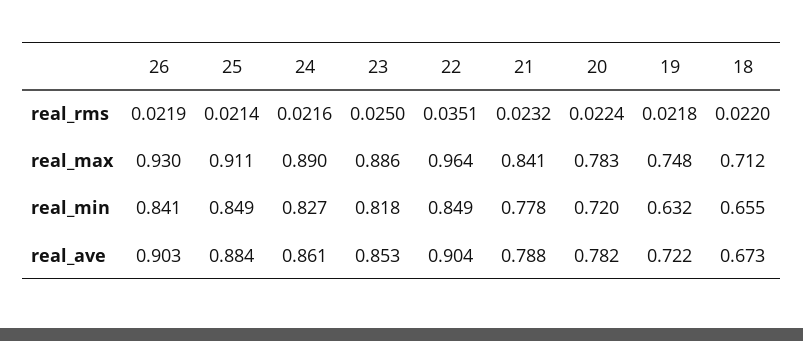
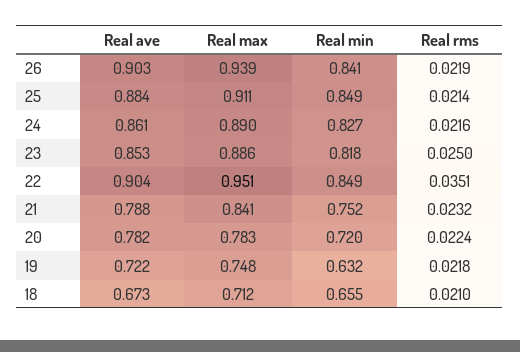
  {
    "26": {
      "real_rms": 0.0219,
-     "real_max": 0.93,
+     "real_max": 0.939,
      "real_min": 0.841,
      "real_ave": 0.903
    },
    "25": {
      "real_rms": 0.0214,
      "real_max": 0.911,
      "real_min": 0.849,
      "real_ave": 0.884
    },
    "24": {
      "real_rms": 0.0216,
      "real_max": 0.89,
      "real_min": 0.827,
      "real_ave": 0.861
    },
    "23": {
      "real_rms": 0.025,
      "real_max": 0.886,
      "real_min": 0.818,
      "real_ave": 0.853
    },
    "22": {
      "real_rms": 0.0351,
-     "real_max": 0.964,
+     "real_max": 0.951,
      "real_min": 0.849,
      "real_ave": 0.904
    },
    "21": {
      "real_rms": 0.0232,
      "real_max": 0.841,
-     "real_min": 0.778,
+     "real_min": 0.752,
      "real_ave": 0.788
    },
    "20": {
      "real_rms": 0.0224,
      "real_max": 0.783,
      "real_min": 0.72,
      "real_ave": 0.782
    },
    "19": {
      "real_rms": 0.0218,
      "real_max": 0.748,
      "real_min": 0.632,
      "real_ave": 0.722
    },
    "18": {
-     "real_rms": 0.022,
+     "real_rms": 0.021,
      "real_max": 0.712,
      "real_min": 0.655,
      "real_ave": 0.673
    }
  }

